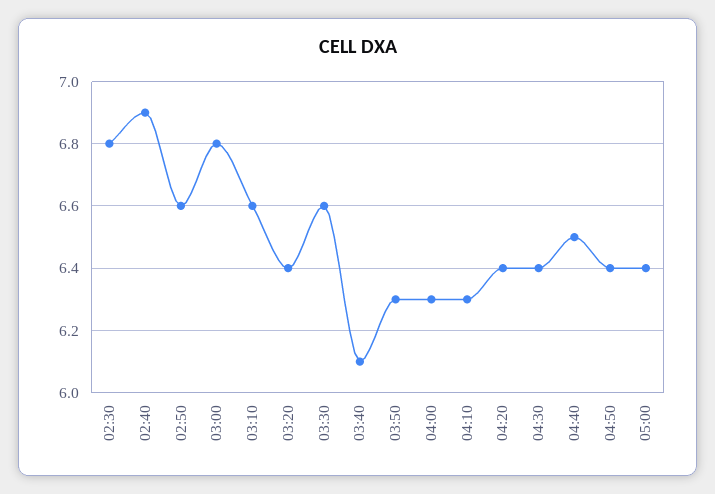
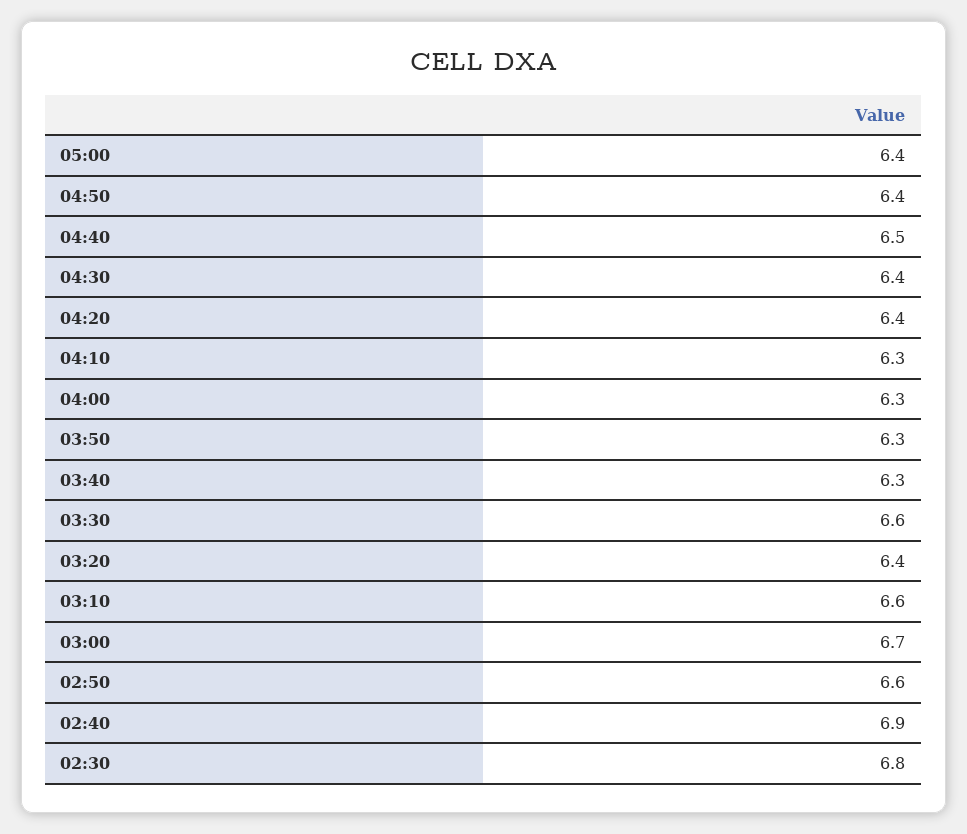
  {
    "02:30": 6.8,
    "02:40": 6.9,
    "02:50": 6.6,
-   "03:00": 6.8,
+   "03:00": 6.7,
    "03:10": 6.6,
    "03:20": 6.4,
    "03:30": 6.6,
-   "03:40": 6.1,
+   "03:40": 6.3,
    "03:50": 6.3,
    "04:00": 6.3,
    "04:10": 6.3,
    "04:20": 6.4,
    "04:30": 6.4,
    "04:40": 6.5,
    "04:50": 6.4,
    "05:00": 6.4
  }

